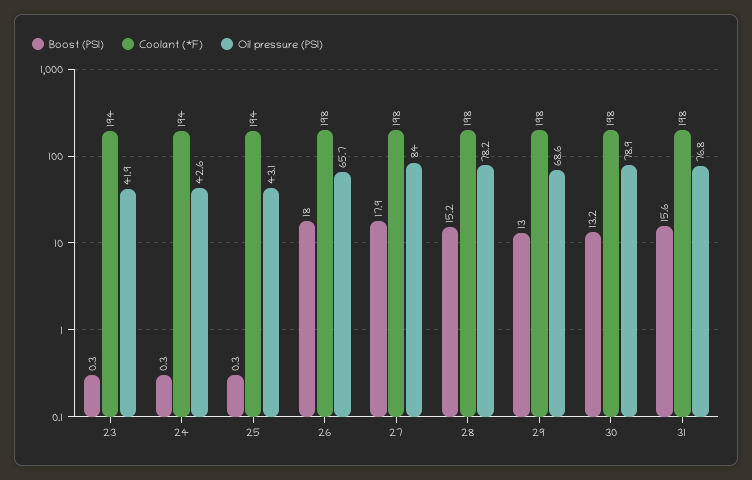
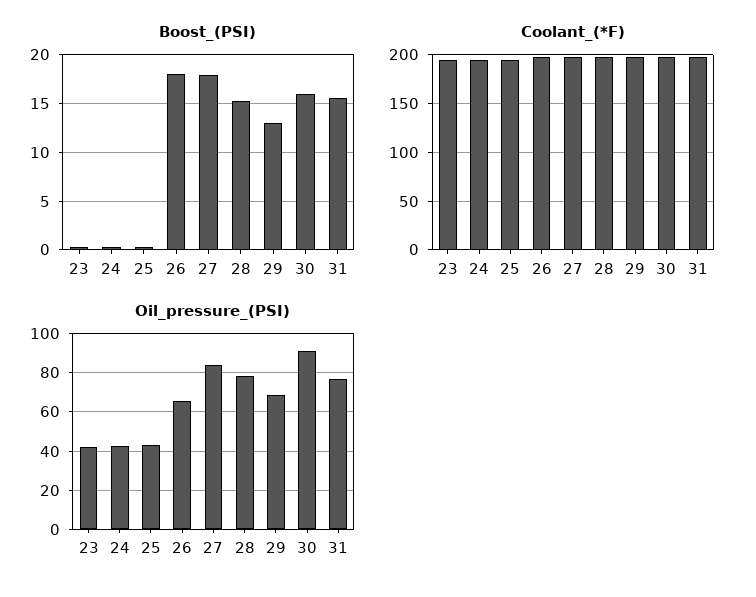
  {
    "Boost (PSI)": {
      "23": 0.3,
      "24": 0.3,
      "25": 0.3,
      "26": 18,
      "27": 17.9,
      "28": 15.2,
      "29": 13,
-     "30": 13.2,
+     "30": 16,
      "31": 15.6
    },
    "Coolant (*F)": {
      "23": 194,
      "24": 194,
      "25": 194,
      "26": 198,
      "27": 198,
      "28": 198,
      "29": 198,
      "30": 198,
      "31": 198
    },
    "Oil pressure (PSI)": {
      "23": 41.9,
      "24": 42.6,
      "25": 43.1,
      "26": 65.7,
      "27": 84,
      "28": 78.2,
      "29": 68.6,
-     "30": 78.9,
+     "30": 90,
      "31": 76.8
    }
  }

